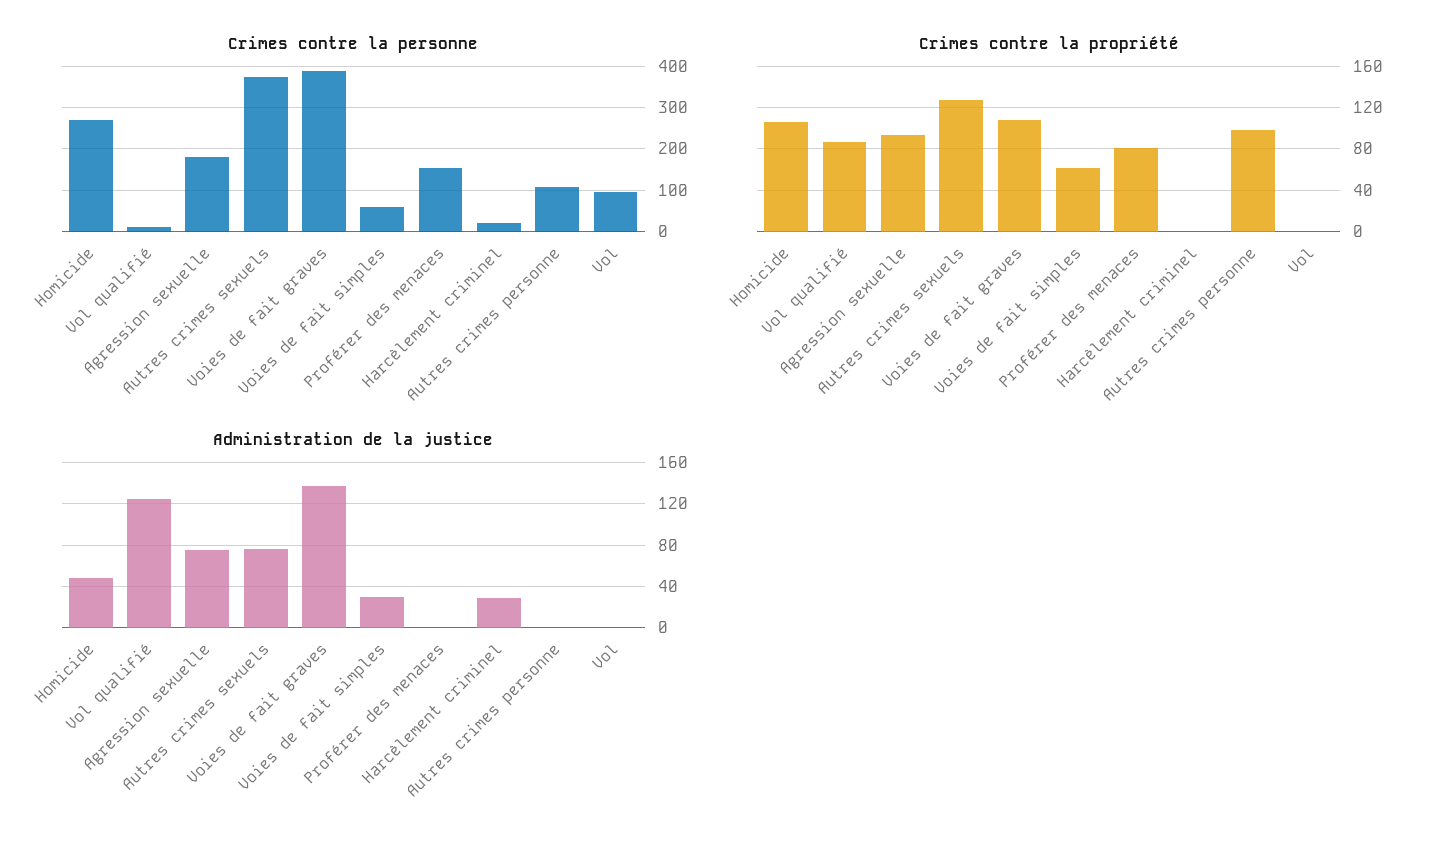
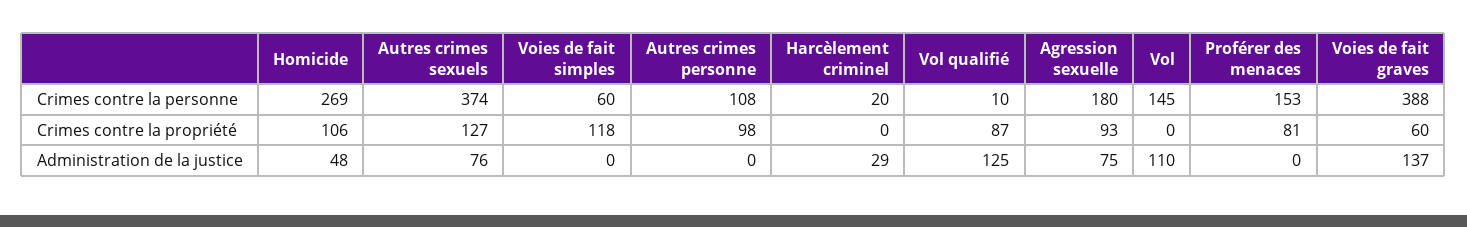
  {
    "Crimes contre la personne": {
      "Homicide": 269,
      "Vol qualifié": 10,
      "Agression sexuelle": 180,
      "Autres crimes sexuels": 374,
      "Voies de fait graves": 388,
      "Voies de fait simples": 60,
      "Proférer des menaces": 153,
      "Harcèlement criminel": 20,
      "Autres crimes personne": 108,
-     "Vol": 100
+     "Vol": 145
    },
    "Crimes contre la propriété": {
      "Homicide": 106,
      "Vol qualifié": 87,
      "Agression sexuelle": 93,
      "Autres crimes sexuels": 127,
-     "Voies de fait graves": 110,
+     "Voies de fait graves": 60,
-     "Voies de fait simples": 60,
+     "Voies de fait simples": 118,
      "Proférer des menaces": 81,
      "Harcèlement criminel": 0,
      "Autres crimes personne": 98,
      "Vol": 0
    },
    "Administration de la justice": {
      "Homicide": 48,
      "Vol qualifié": 125,
      "Agression sexuelle": 75,
      "Autres crimes sexuels": 76,
      "Voies de fait graves": 137,
-     "Voies de fait simples": 30,
+     "Voies de fait simples": 0,
      "Proférer des menaces": 0,
      "Harcèlement criminel": 29,
      "Autres crimes personne": 0,
-     "Vol": 0
+     "Vol": 110
    }
  }

